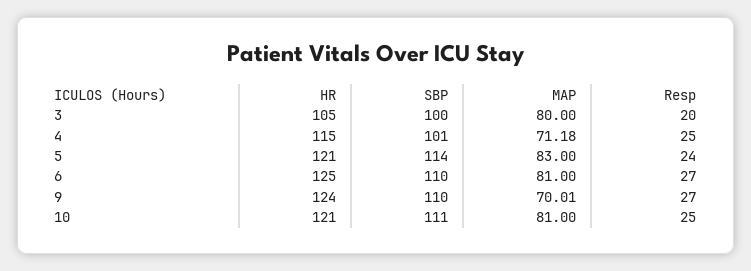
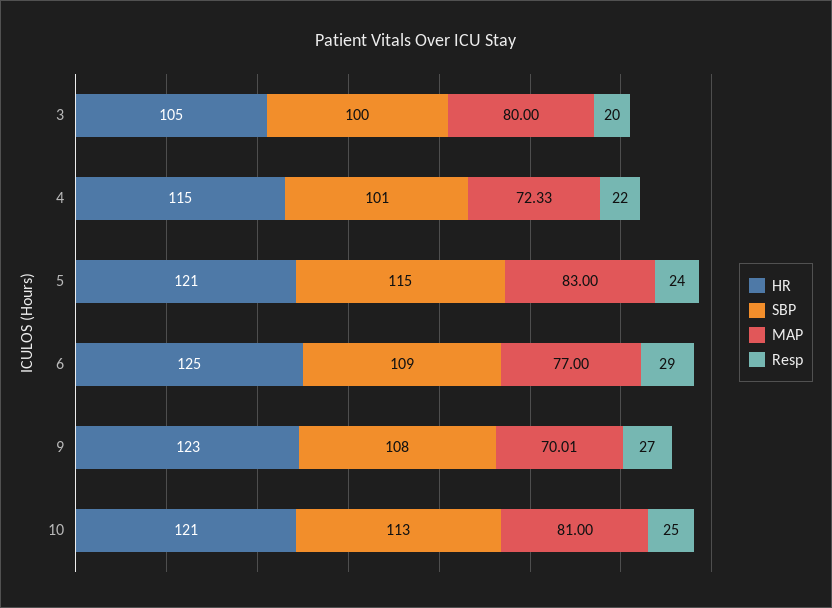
  {
    "HR": {
      "3": 105,
      "4": 115,
      "5": 121,
      "6": 125,
-     "9": 124,
+     "9": 123,
      "10": 121
    },
    "SBP": {
      "3": 100,
      "4": 101,
-     "5": 114,
+     "5": 115,
-     "6": 110,
+     "6": 109,
-     "9": 110,
+     "9": 108,
-     "10": 111
+     "10": 113
    },
    "MAP": {
      "3": 80,
-     "4": 71.18,
+     "4": 72.33,
      "5": 83,
-     "6": 81,
+     "6": 77,
      "9": 70.01,
      "10": 81
    },
    "Resp": {
      "3": 20,
-     "4": 25,
+     "4": 22,
      "5": 24,
-     "6": 27,
+     "6": 29,
      "9": 27,
      "10": 25
    }
  }

